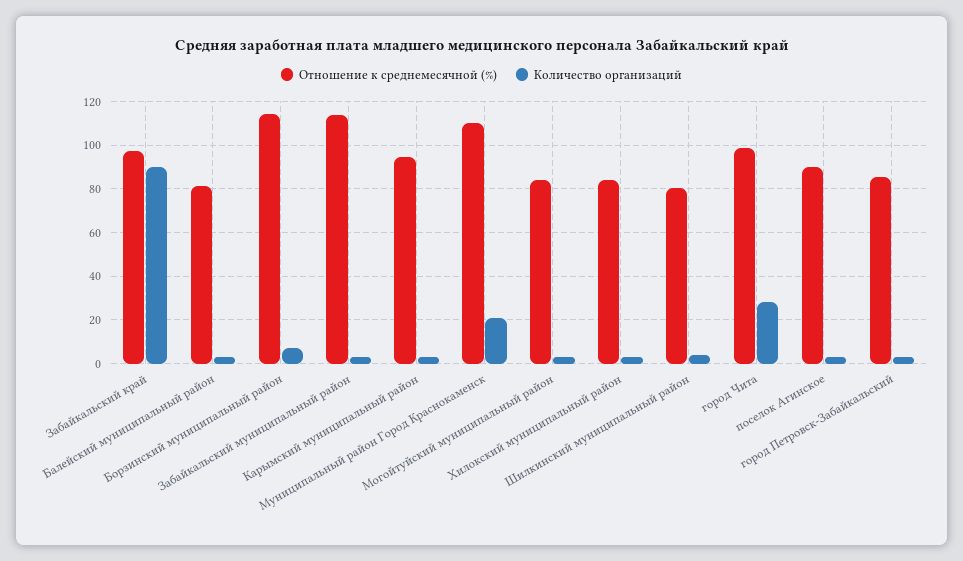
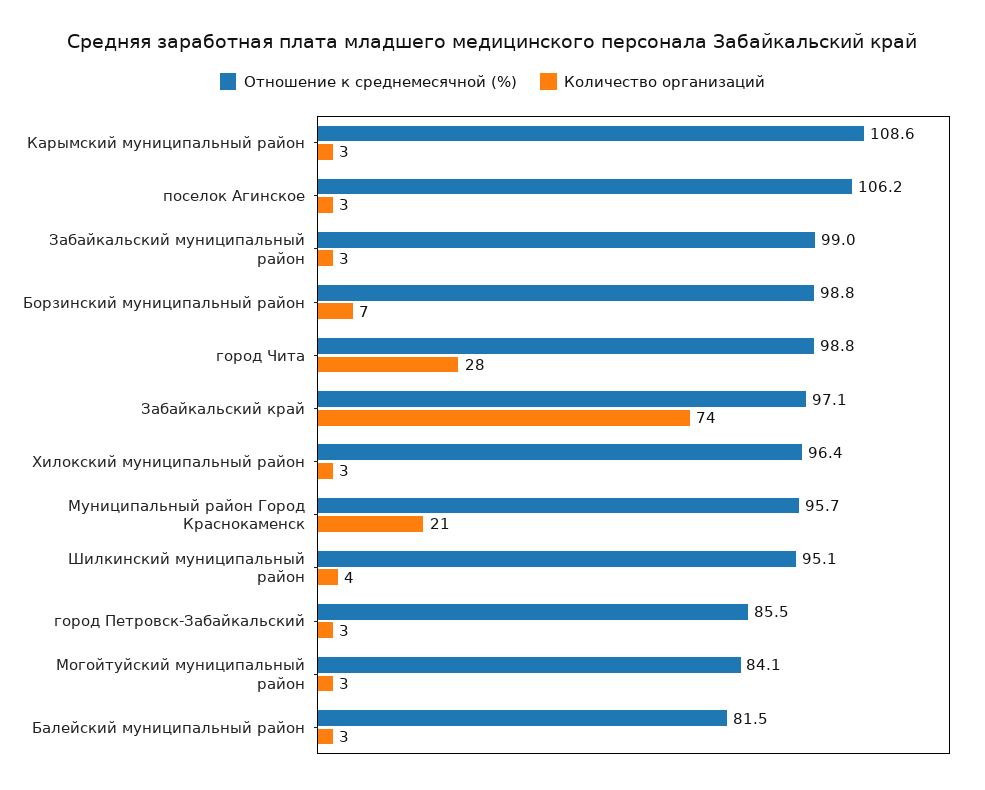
  {
    "Отношение к среднемесячной (%)": {
      "Забайкальский край": 97.1,
      "Балейский муниципальный район": 81.5,
-     "Борзинский муниципальный район": 115,
+     "Борзинский муниципальный район": 98.8,
-     "Забайкальский муниципальный район": 115,
+     "Забайкальский муниципальный район": 99,
-     "Карымский муниципальный район": 95,
+     "Карымский муниципальный район": 108.6,
-     "Муниципальный район Город Краснокаменск": 110,
+     "Муниципальный район Город Краснокаменск": 95.7,
      "Могойтуйский муниципальный район": 84.1,
-     "Хилокский муниципальный район": 85,
+     "Хилокский муниципальный район": 96.4,
-     "Шилкинский муниципальный район": 80,
+     "Шилкинский муниципальный район": 95.1,
      "город Чита": 98.8,
-     "поселок Агинское": 90,
+     "поселок Агинское": 106.2,
      "город Петровск-Забайкальский": 85.5
    },
    "Количество организаций": {
-     "Забайкальский край": 90,
+     "Забайкальский край": 74,
      "Балейский муниципальный район": 3,
      "Борзинский муниципальный район": 7,
      "Забайкальский муниципальный район": 3,
      "Карымский муниципальный район": 3,
      "Муниципальный район Город Краснокаменск": 21,
      "Могойтуйский муниципальный район": 3,
      "Хилокский муниципальный район": 3,
      "Шилкинский муниципальный район": 4,
      "город Чита": 28,
      "поселок Агинское": 3,
      "город Петровск-Забайкальский": 3
    }
  }

